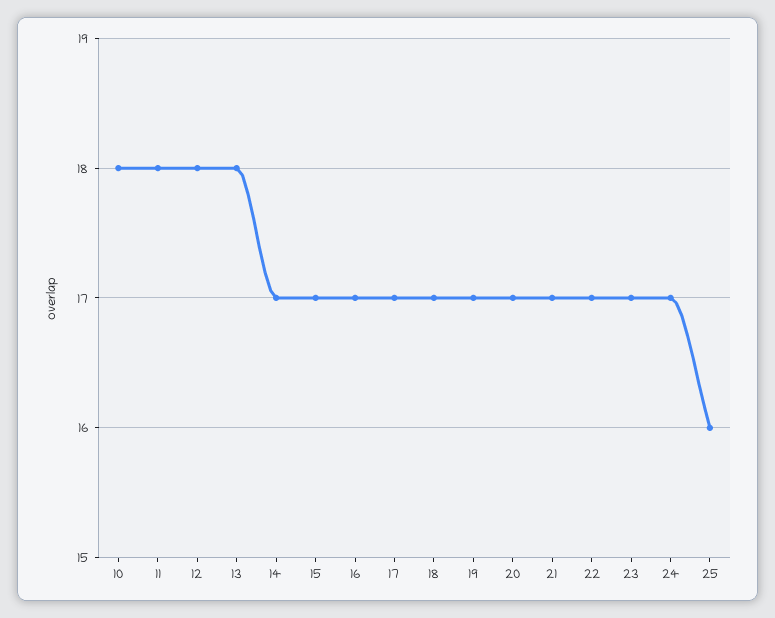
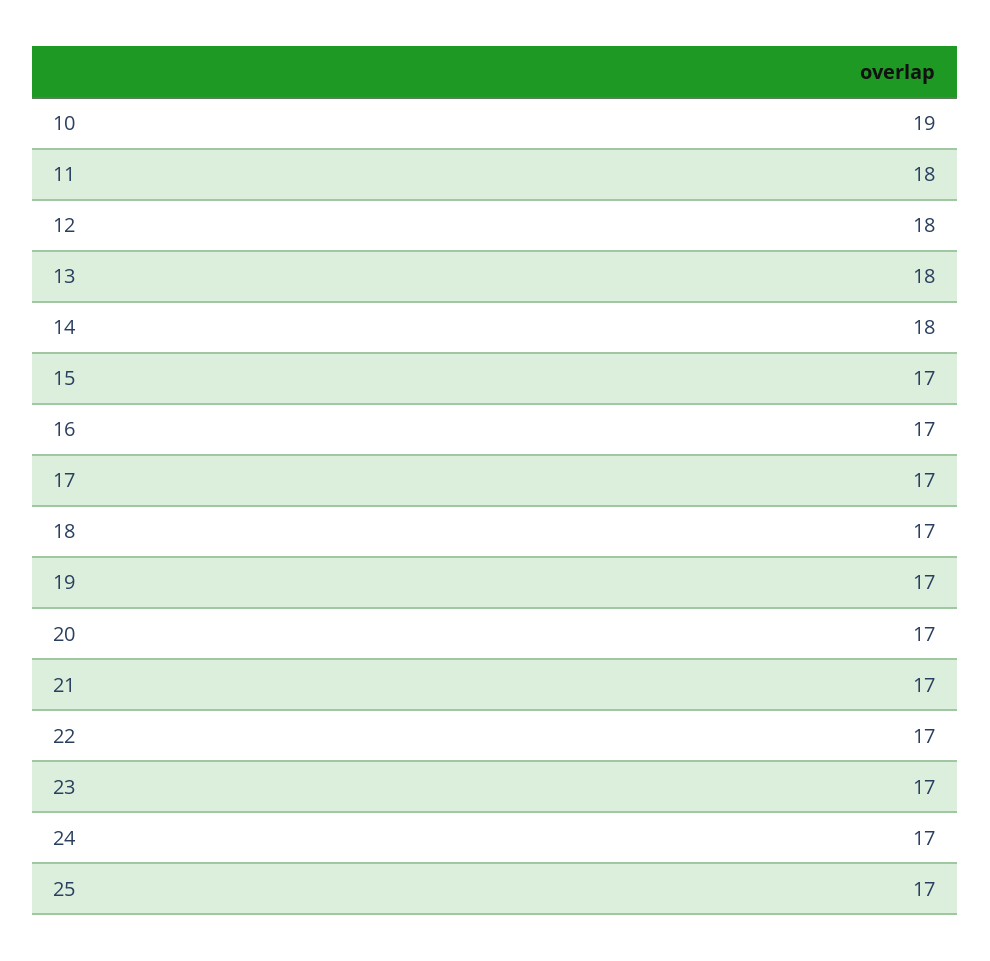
  {
-   "10": 18,
+   "10": 19,
    "11": 18,
    "12": 18,
    "13": 18,
-   "14": 17,
+   "14": 18,
    "15": 17,
    "16": 17,
    "17": 17,
    "18": 17,
    "19": 17,
    "20": 17,
    "21": 17,
    "22": 17,
    "23": 17,
    "24": 17,
-   "25": 16
+   "25": 17
  }

